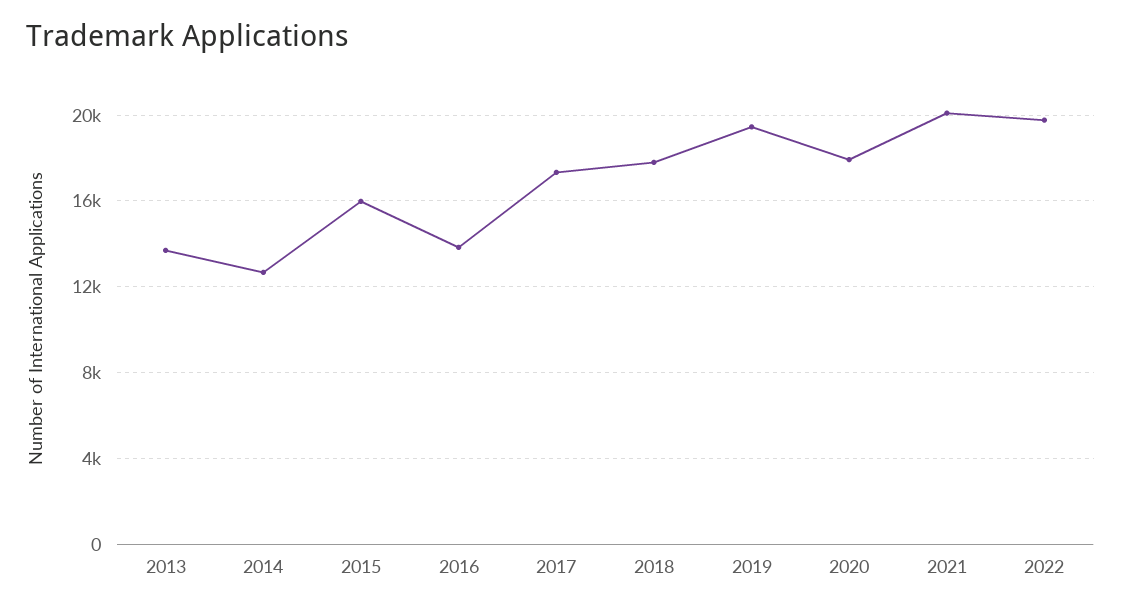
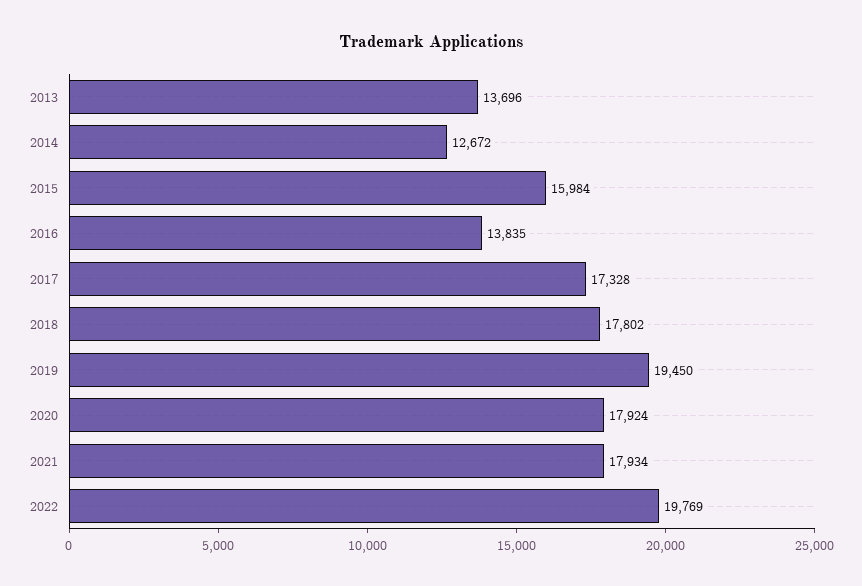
  {
    "2013": 13696,
    "2014": 12672,
    "2015": 15984,
    "2016": 13835,
    "2017": 17328,
    "2018": 17802,
    "2019": 19450,
    "2020": 17924,
-   "2021": 20000,
+   "2021": 17934,
    "2022": 19769
  }

